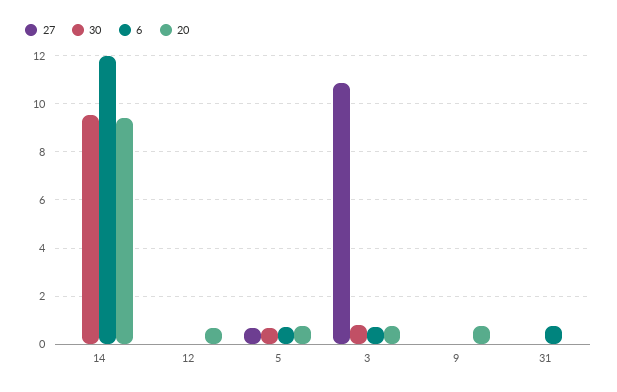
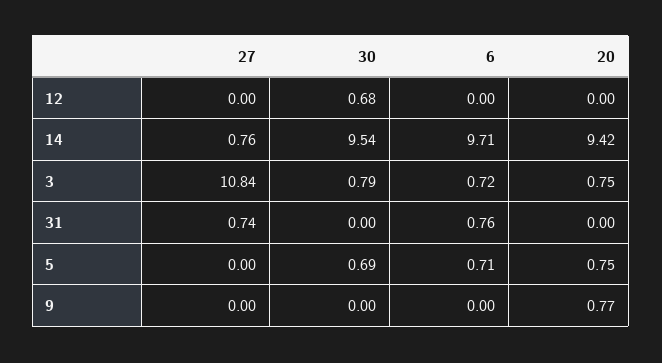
  {
    "27": {
-     "14": 0,
+     "14": 0.76,
      "12": 0,
-     "5": 0.75,
+     "5": 0,
      "3": 10.84,
      "9": 0,
-     "31": 0
+     "31": 0.74
    },
    "30": {
      "14": 9.54,
-     "12": 0,
+     "12": 0.68,
      "5": 0.69,
      "3": 0.79,
      "9": 0,
      "31": 0
    },
    "6": {
-     "14": 12,
+     "14": 9.71,
      "12": 0,
      "5": 0.71,
      "3": 0.72,
      "9": 0,
      "31": 0.76
    },
    "20": {
      "14": 9.42,
-     "12": 0.75,
+     "12": 0,
      "5": 0.75,
      "3": 0.75,
      "9": 0.77,
      "31": 0
    }
  }

